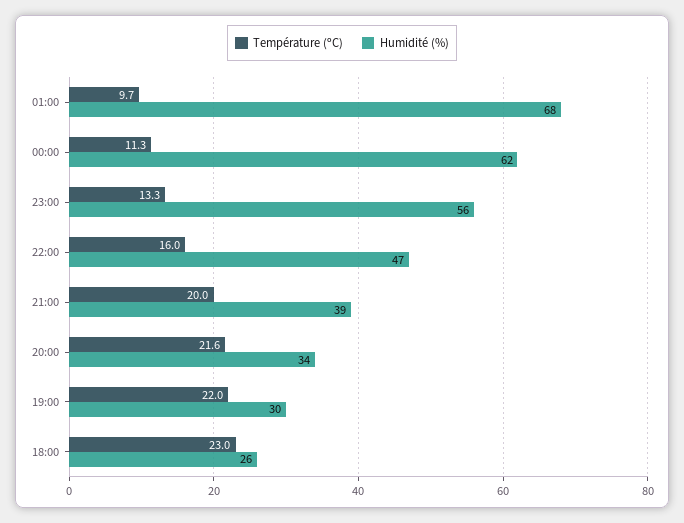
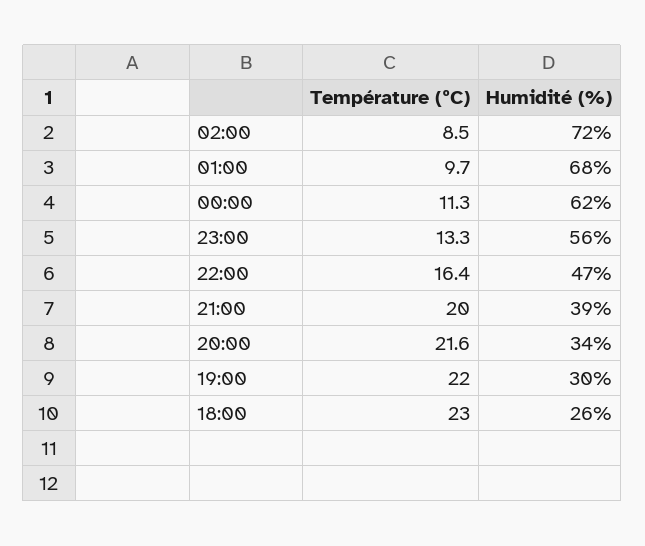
  {
    "Température (ºC)": {
      "01:00": 9.7,
      "00:00": 11.3,
      "23:00": 13.3,
-     "22:00": 16,
+     "22:00": 16.4,
      "21:00": 20,
      "20:00": 21.6,
      "19:00": 22,
-     "18:00": 23
+     "18:00": 23,
+     "02:00": 8.5
    },
    "Humidité (%)": {
      "01:00": 68,
      "00:00": 62,
      "23:00": 56,
      "22:00": 47,
      "21:00": 39,
      "20:00": 34,
      "19:00": 30,
-     "18:00": 26
+     "18:00": 26,
+     "02:00": 72
    }
  }

